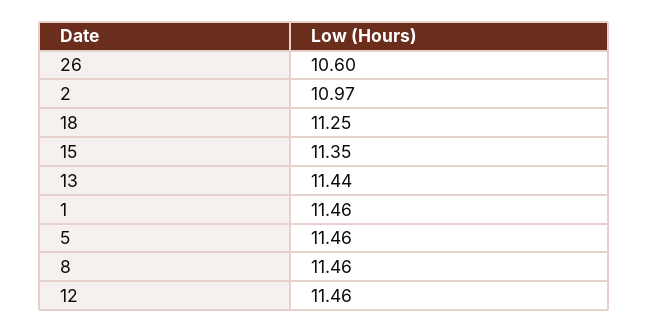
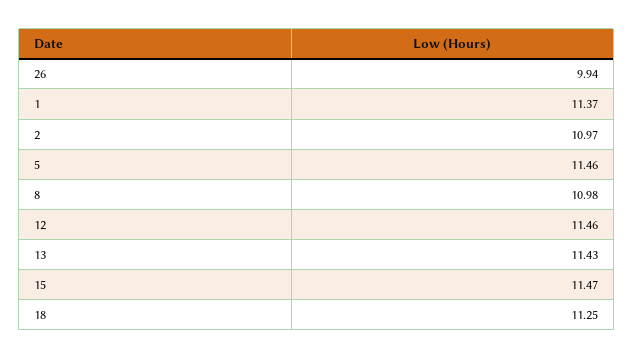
  {
-   "26": 10.6,
+   "26": 9.94,
    "2": 10.97,
    "18": 11.25,
-   "15": 11.35,
+   "15": 11.47,
-   "13": 11.44,
+   "13": 11.43,
-   "1": 11.46,
+   "1": 11.37,
    "5": 11.46,
-   "8": 11.46,
+   "8": 10.98,
    "12": 11.46
  }

